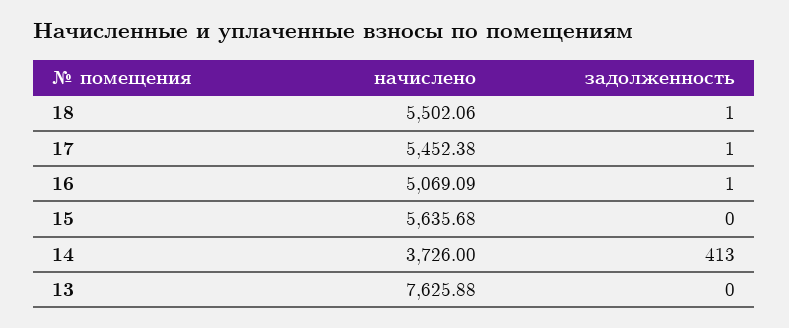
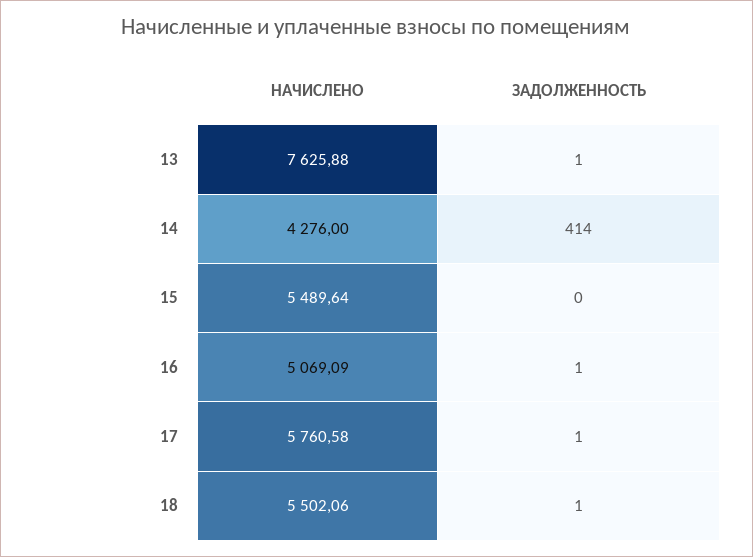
  {
    "начислено": {
      "18": 5502.06,
-     "17": 5452.38,
+     "17": 5760.58,
      "16": 5069.09,
-     "15": 5635.68,
+     "15": 5489.64,
-     "14": 3726,
+     "14": 4276,
      "13": 7625.88
    },
    "задолженность": {
      "18": 1,
      "17": 1,
      "16": 1,
      "15": 0,
-     "14": 413,
+     "14": 414,
-     "13": 0
+     "13": 1
    }
  }

